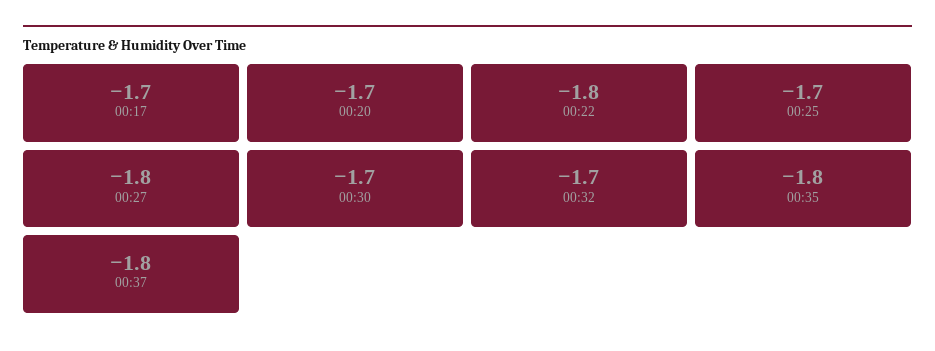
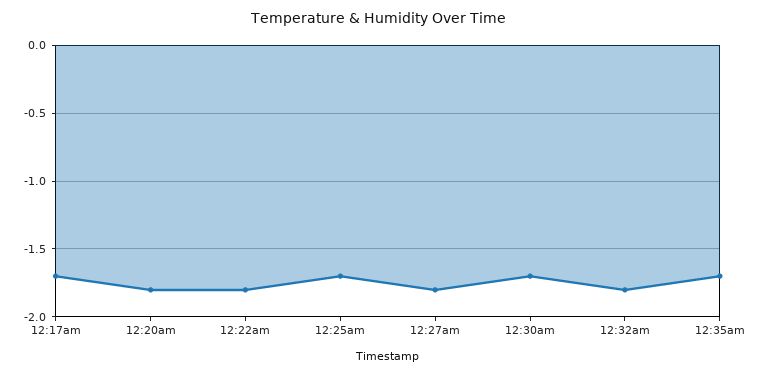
  {
    "00:17": -1.7,
-   "00:20": -1.7,
+   "00:20": -1.8,
    "00:22": -1.8,
    "00:25": -1.7,
    "00:27": -1.8,
    "00:30": -1.7,
-   "00:32": -1.7,
+   "00:32": -1.8,
-   "00:35": -1.8,
+   "00:35": -1.7
-   "00:37": -1.8
  }

